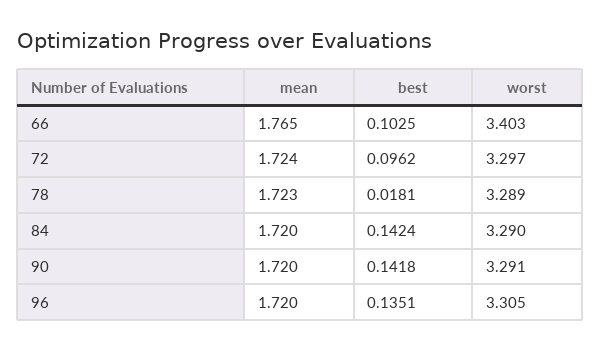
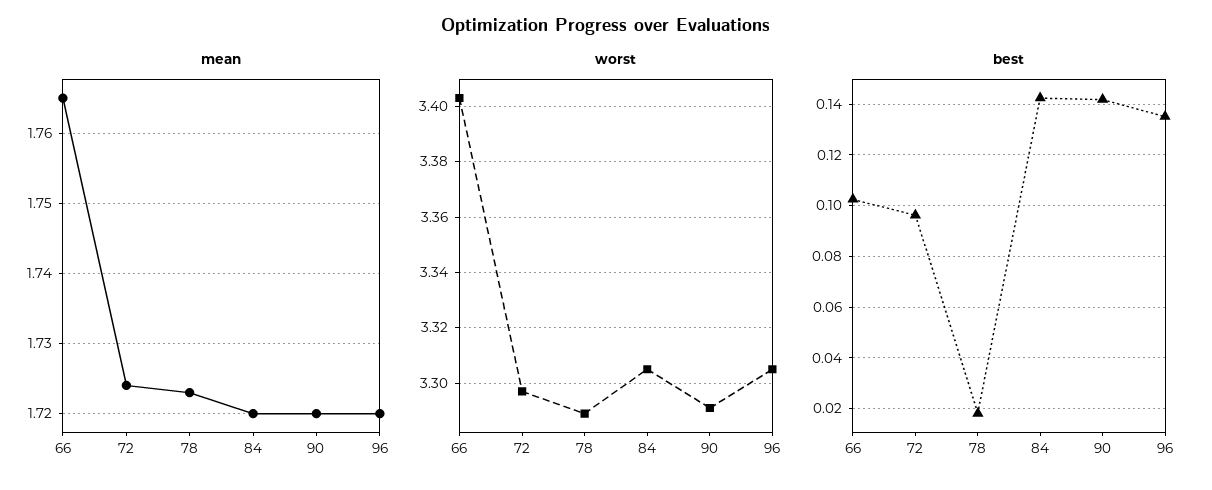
  {
    "mean": {
      "66": 1.765,
      "72": 1.724,
      "78": 1.723,
      "84": 1.72,
      "90": 1.72,
      "96": 1.72
    },
    "best": {
      "66": 0.1025,
      "72": 0.0962,
      "78": 0.0181,
      "84": 0.1424,
      "90": 0.1418,
      "96": 0.1351
    },
    "worst": {
      "66": 3.403,
      "72": 3.297,
      "78": 3.289,
-     "84": 3.29,
+     "84": 3.305,
      "90": 3.291,
      "96": 3.305
    }
  }

